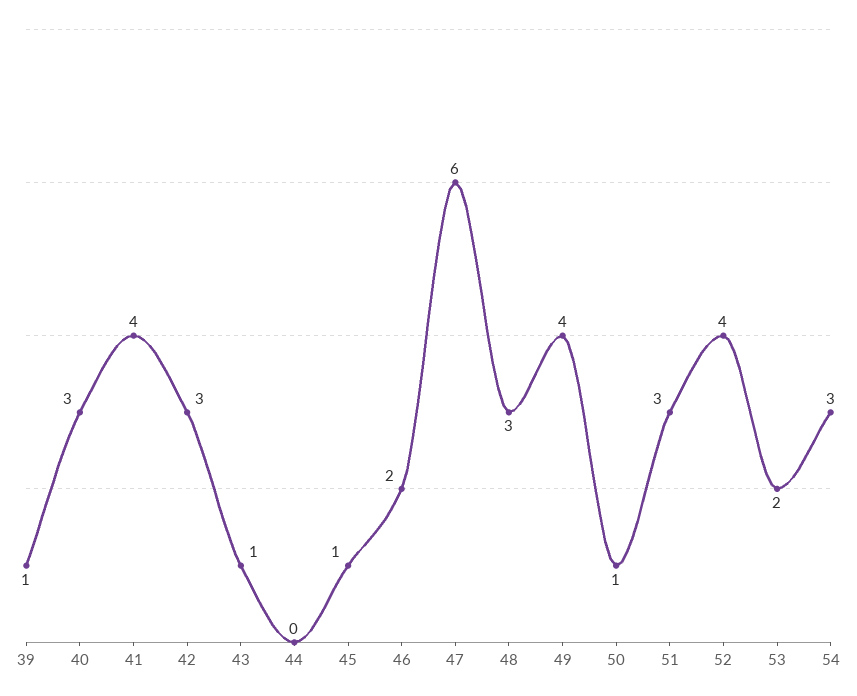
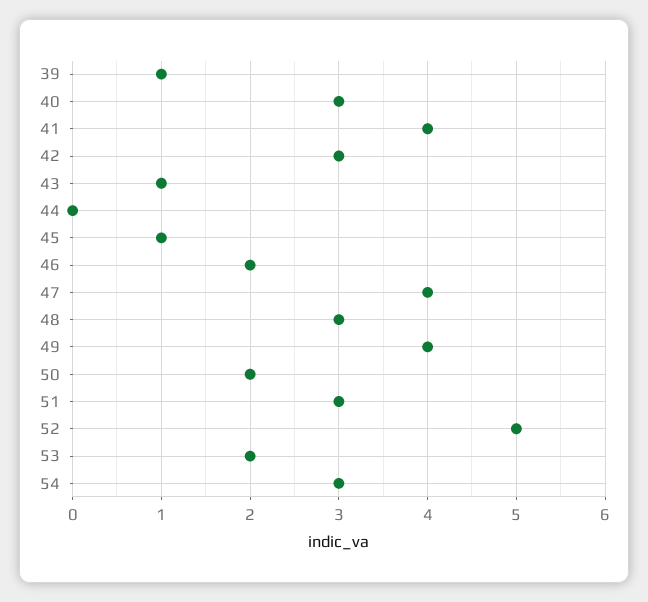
  {
    "39": 1,
    "40": 3,
    "41": 4,
    "42": 3,
    "43": 1,
    "44": 0,
    "45": 1,
    "46": 2,
-   "47": 6,
+   "47": 4,
    "48": 3,
    "49": 4,
-   "50": 1,
+   "50": 2,
    "51": 3,
-   "52": 4,
+   "52": 5,
    "53": 2,
    "54": 3
  }

